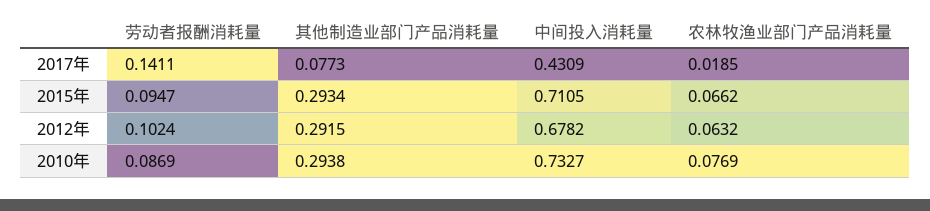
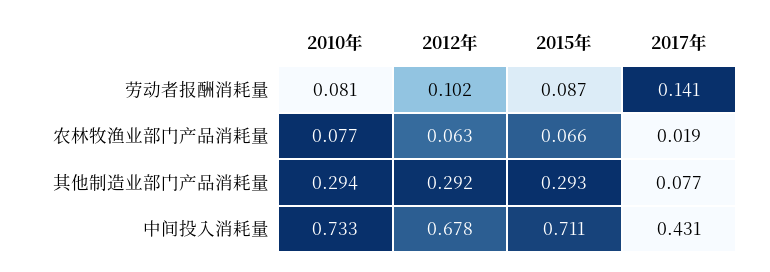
  {
    "劳动者报酬消耗量": {
      "2017年": 0.1411,
-     "2015年": 0.0947,
+     "2015年": 0.087,
      "2012年": 0.1024,
-     "2010年": 0.0869
+     "2010年": 0.081
    },
    "其他制造业部门产品消耗量": {
      "2017年": 0.0773,
      "2015年": 0.2934,
      "2012年": 0.2915,
      "2010年": 0.2938
    },
    "中间投入消耗量": {
      "2017年": 0.4309,
      "2015年": 0.7105,
      "2012年": 0.6782,
      "2010年": 0.7327
    },
    "农林牧渔业部门产品消耗量": {
      "2017年": 0.0185,
      "2015年": 0.0662,
      "2012年": 0.0632,
      "2010年": 0.0769
    }
  }

